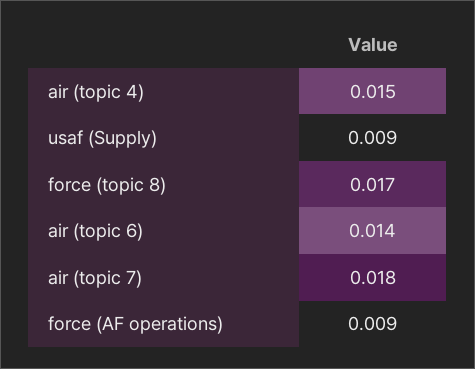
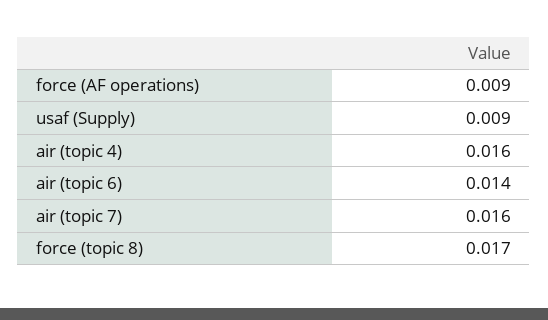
  {
-   "air (topic 4)": 0.015,
+   "air (topic 4)": 0.016,
    "usaf (Supply)": 0.009,
    "force (topic 8)": 0.017,
    "air (topic 6)": 0.014,
-   "air (topic 7)": 0.018,
+   "air (topic 7)": 0.016,
    "force (AF operations)": 0.009
  }

